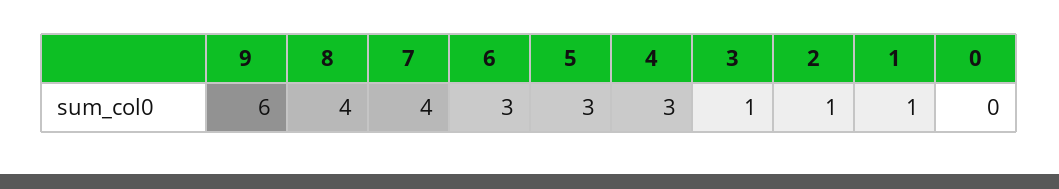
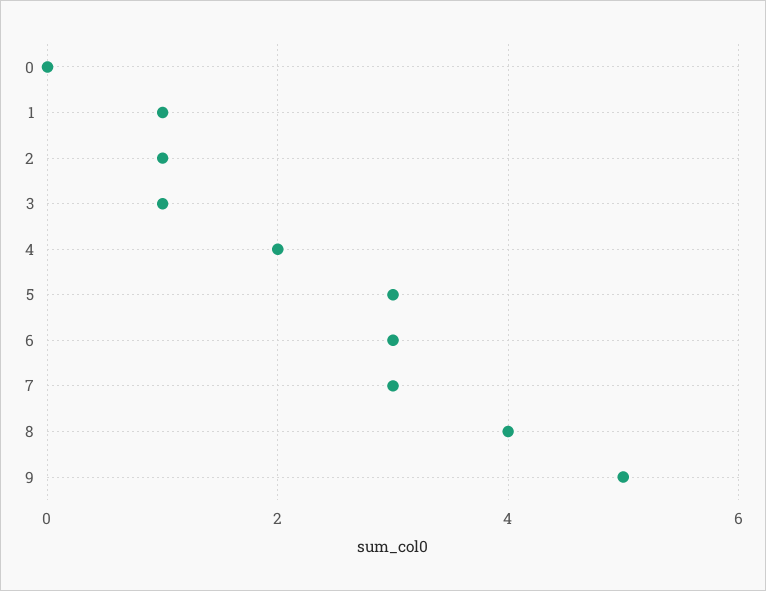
  {
-   "9": 6,
+   "9": 5,
    "8": 4,
-   "7": 4,
+   "7": 3,
    "6": 3,
    "5": 3,
-   "4": 3,
+   "4": 2,
    "3": 1,
    "2": 1,
    "1": 1,
    "0": 0
  }

